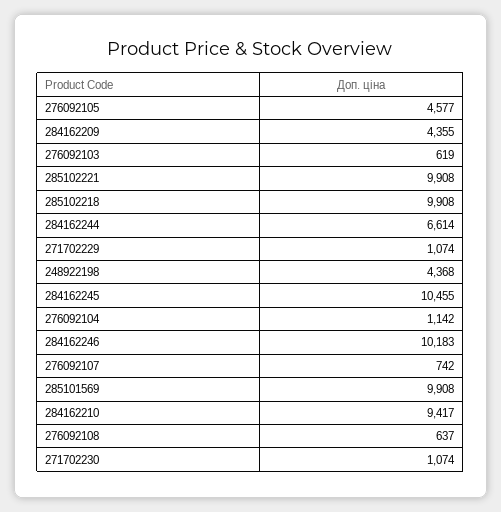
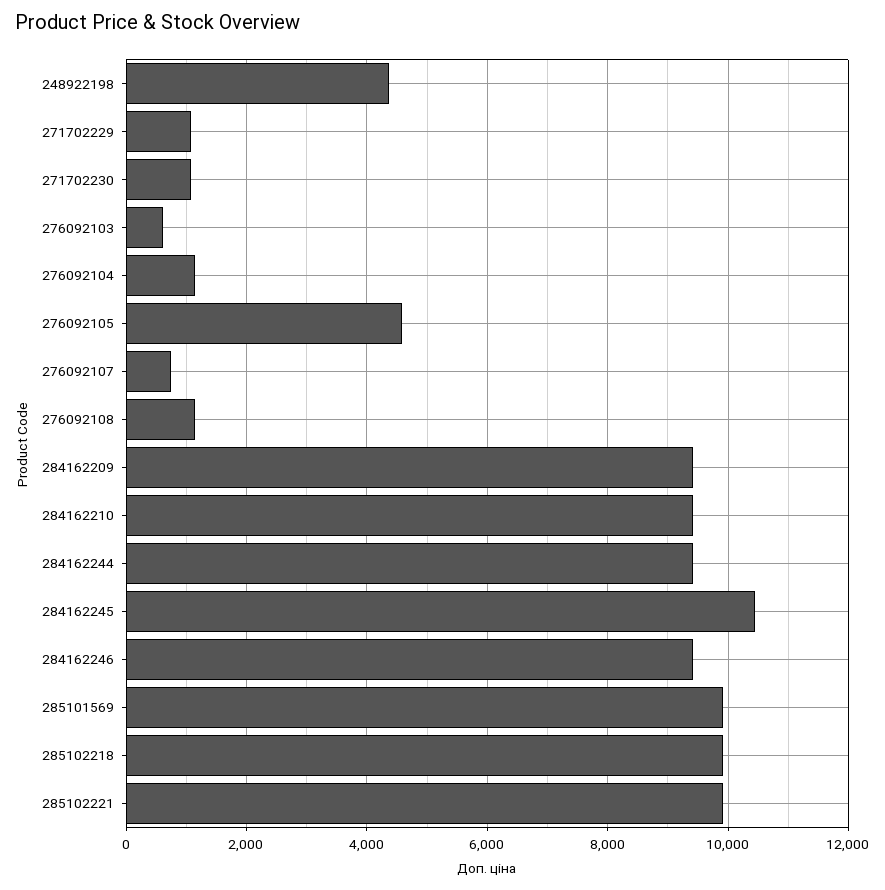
  {
    "276092105": 4577,
-   "284162209": 4355,
+   "284162209": 9400,
    "276092103": 619,
    "285102221": 9908,
    "285102218": 9908,
-   "284162244": 6614,
+   "284162244": 9400,
    "271702229": 1074,
    "248922198": 4368,
    "284162245": 10455,
    "276092104": 1142,
-   "284162246": 10183,
+   "284162246": 9400,
    "276092107": 742,
    "285101569": 9908,
    "284162210": 9417,
-   "276092108": 637,
+   "276092108": 1200,
    "271702230": 1074
  }

